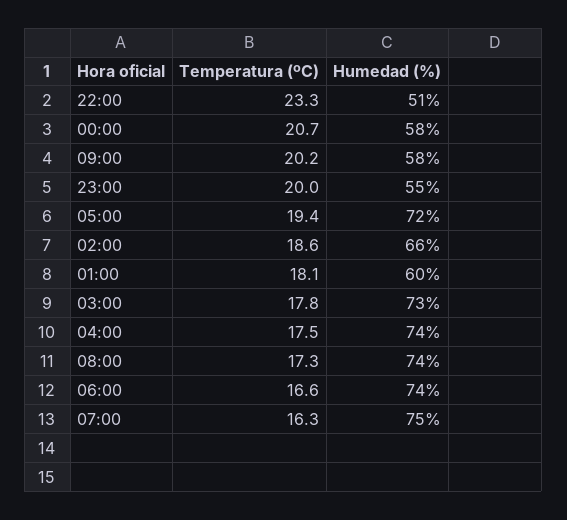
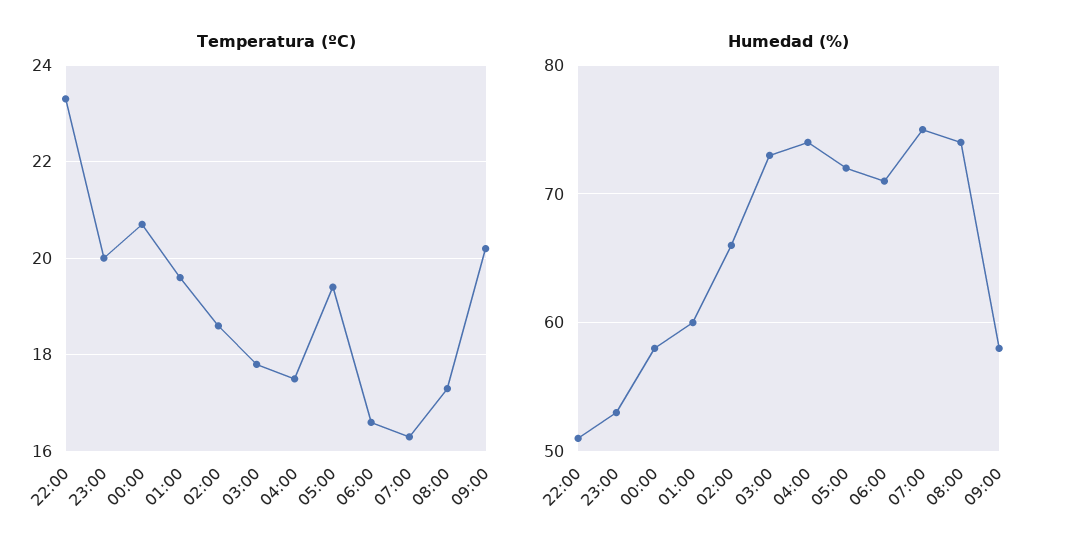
  {
    "Temperatura (ºC)": {
      "22:00": 23.3,
      "00:00": 20.7,
      "09:00": 20.2,
      "23:00": 20,
      "05:00": 19.4,
      "02:00": 18.6,
-     "01:00": 18.1,
+     "01:00": 19.5,
      "03:00": 17.8,
      "04:00": 17.5,
      "08:00": 17.3,
      "06:00": 16.6,
      "07:00": 16.3
    },
    "Humedad (%)": {
      "22:00": 51,
      "00:00": 58,
      "09:00": 58,
-     "23:00": 55,
+     "23:00": 53,
      "05:00": 72,
      "02:00": 66,
      "01:00": 60,
      "03:00": 73,
      "04:00": 74,
      "08:00": 74,
-     "06:00": 74,
+     "06:00": 71,
      "07:00": 75
    }
  }

